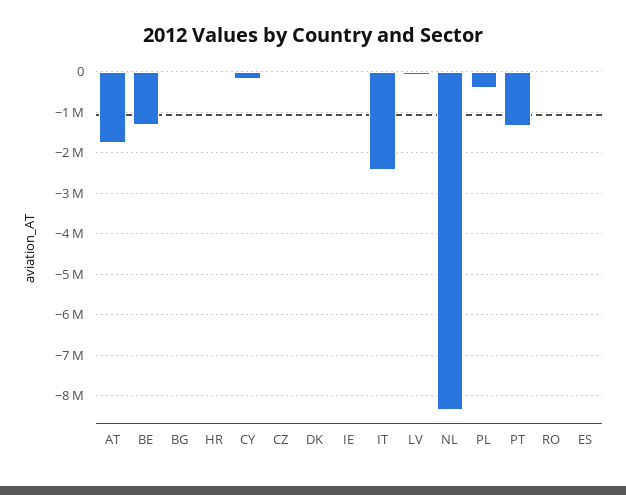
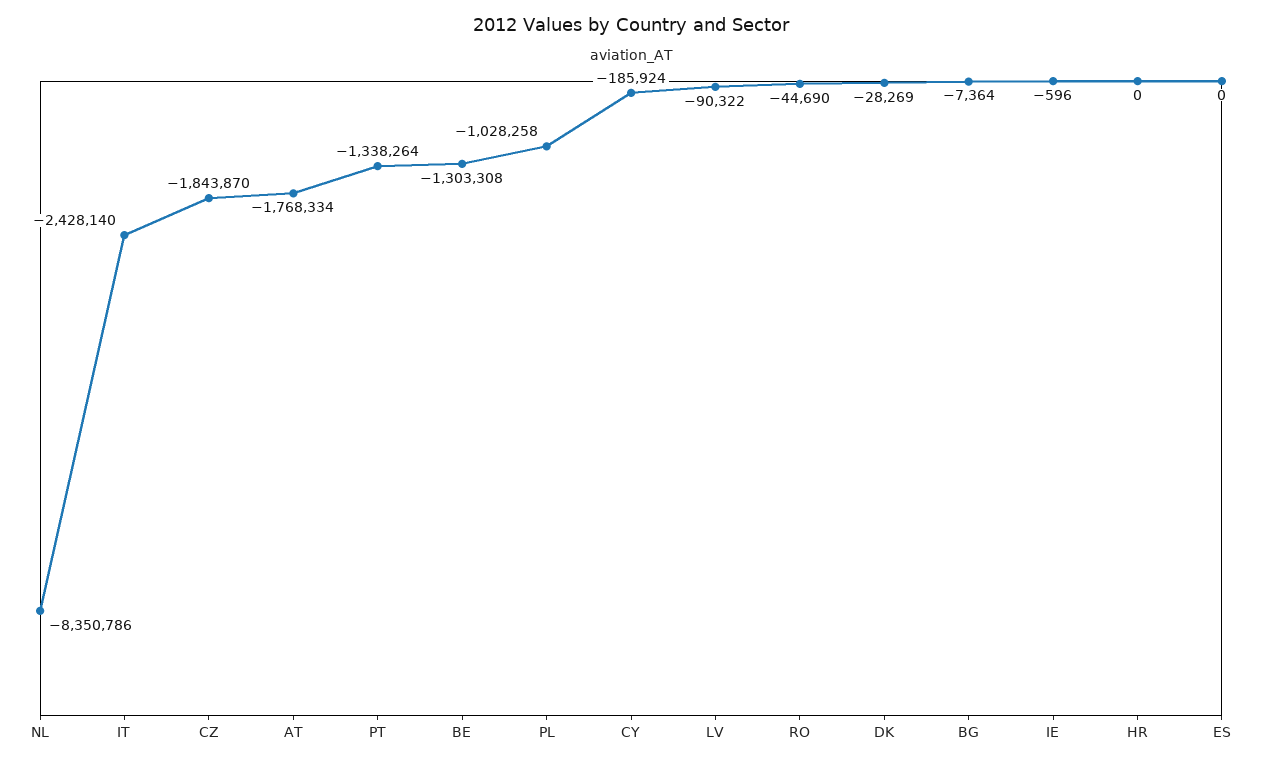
  {
    "AT": -1768334,
    "BE": -1303308,
    "BG": -7364,
    "HR": 0,
    "CY": -185924,
-   "CZ": 0,
+   "CZ": -1843870,
    "DK": -28269,
    "IE": -596,
    "IT": -2428140,
    "LV": -90322,
    "NL": -8350786,
-   "PL": -400000,
+   "PL": -1028258,
    "PT": -1338264,
    "RO": -44690,
    "ES": 0
  }

